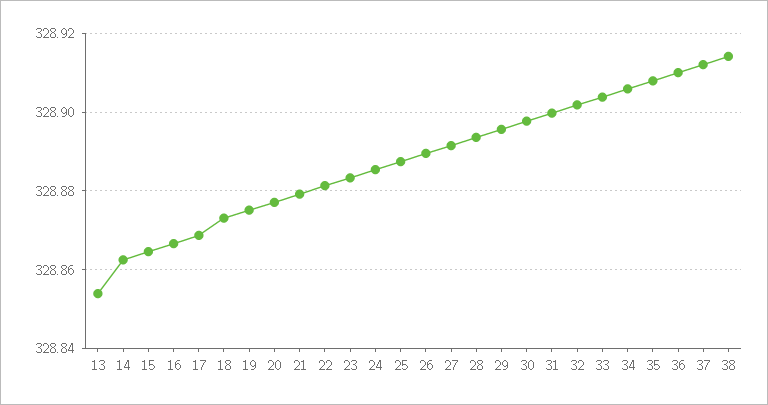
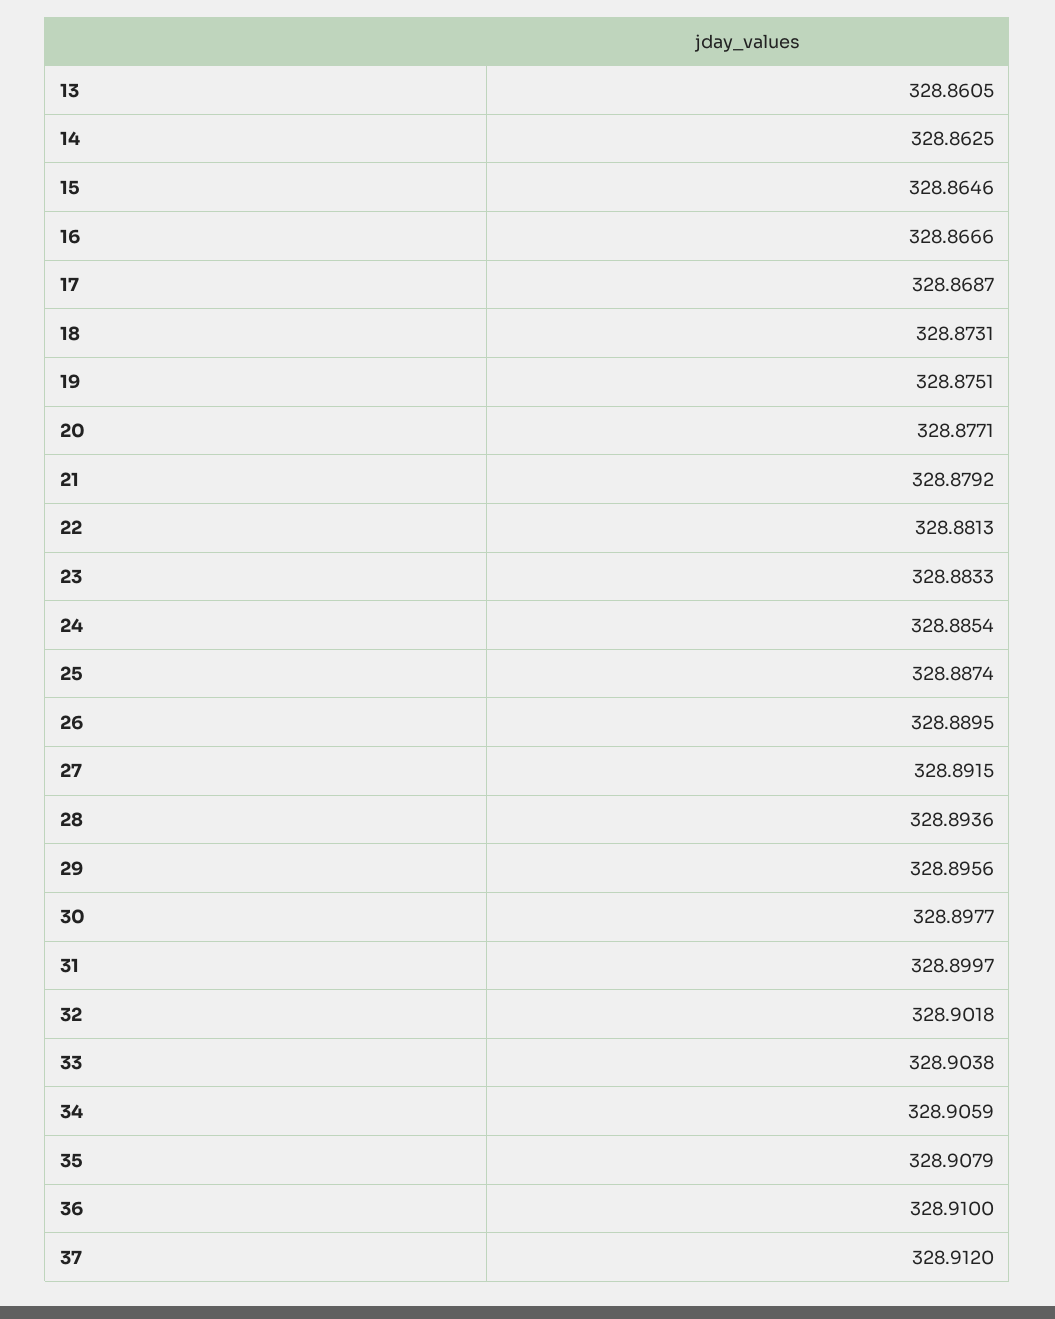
  {
-   "13": 328.854,
+   "13": 328.8605,
    "14": 328.8625,
    "15": 328.8646,
    "16": 328.8666,
    "17": 328.8687,
    "18": 328.8731,
    "19": 328.8751,
    "20": 328.8771,
    "21": 328.8792,
    "22": 328.8813,
    "23": 328.8833,
    "24": 328.8854,
    "25": 328.8874,
    "26": 328.8895,
    "27": 328.8915,
    "28": 328.8936,
    "29": 328.8956,
    "30": 328.8977,
    "31": 328.8997,
    "32": 328.9018,
    "33": 328.9038,
    "34": 328.9059,
    "35": 328.9079,
    "36": 328.91,
-   "37": 328.912,
+   "37": 328.912
-   "38": 328.914
  }

